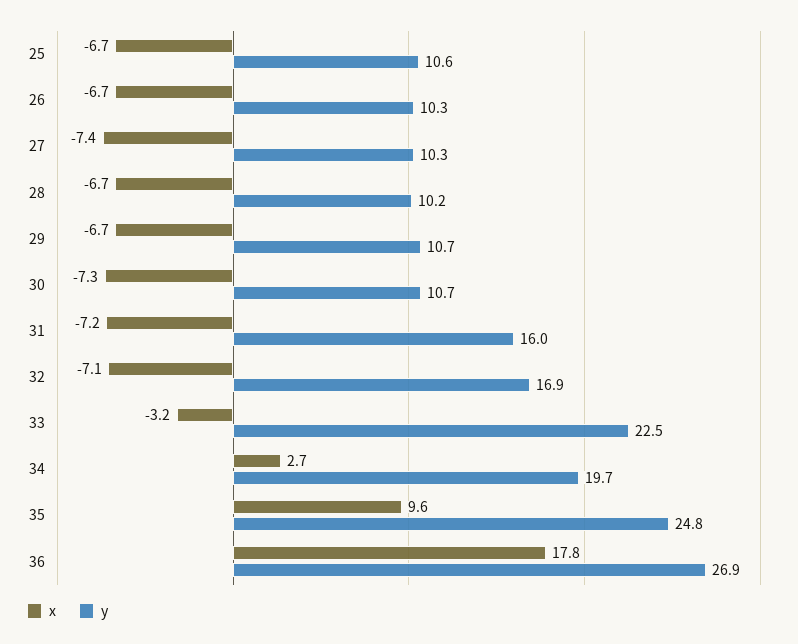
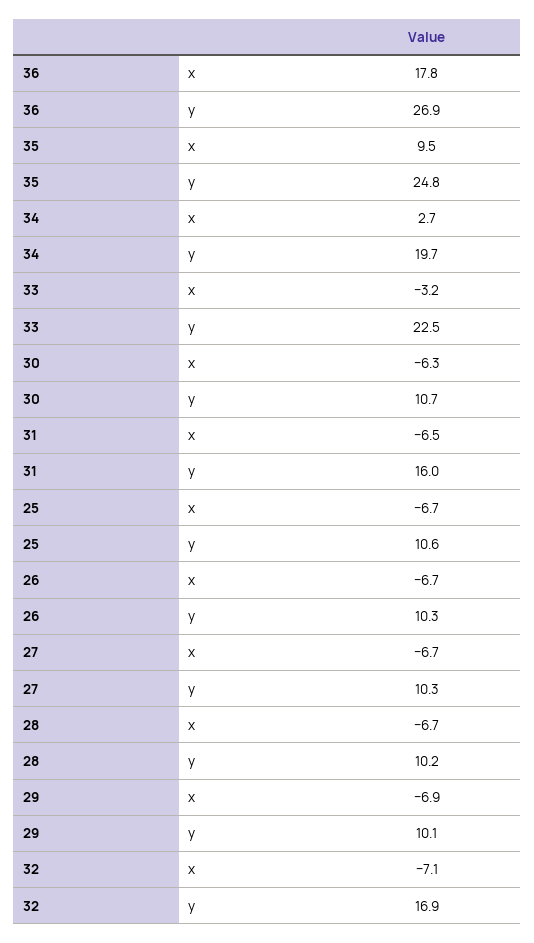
  {
    "x": {
      "25": -6.7,
      "26": -6.7,
-     "27": -7.4,
+     "27": -6.7,
      "28": -6.7,
-     "29": -6.7,
+     "29": -6.9,
-     "30": -7.3,
+     "30": -6.3,
-     "31": -7.2,
+     "31": -6.5,
      "32": -7.1,
      "33": -3.2,
      "34": 2.7,
-     "35": 9.6,
+     "35": 9.5,
      "36": 17.8
    },
    "y": {
      "25": 10.6,
      "26": 10.3,
      "27": 10.3,
      "28": 10.2,
-     "29": 10.7,
+     "29": 10.1,
      "30": 10.7,
      "31": 16,
      "32": 16.9,
      "33": 22.5,
      "34": 19.7,
      "35": 24.8,
      "36": 26.9
    }
  }

